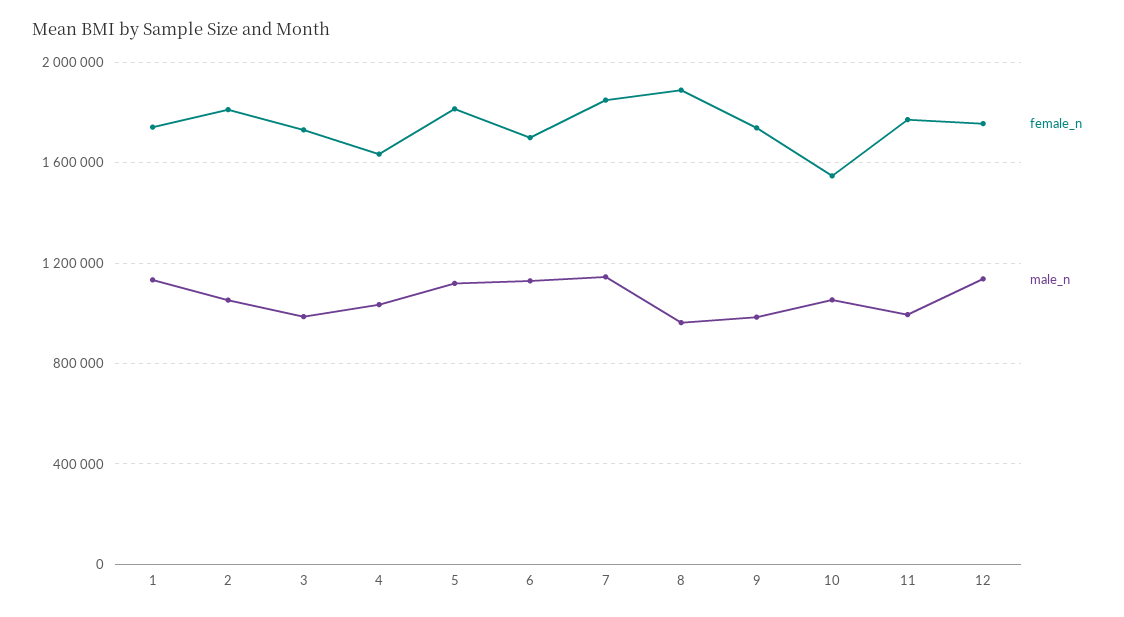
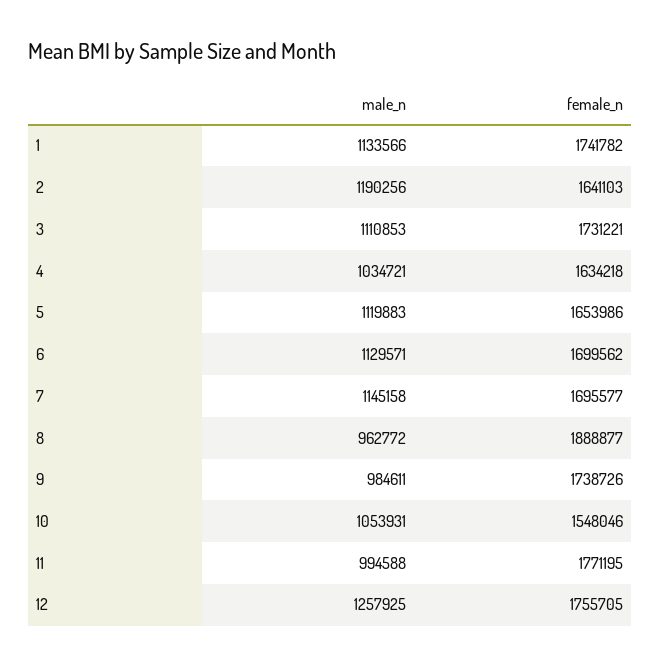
  {
    "female_n": {
      "1": 1741782,
-     "2": 1800000,
+     "2": 1641103,
      "3": 1731221,
      "4": 1634218,
-     "5": 1800000,
+     "5": 1653986,
      "6": 1699562,
-     "7": 1850000,
+     "7": 1695577,
      "8": 1888877,
      "9": 1738726,
      "10": 1548046,
      "11": 1771195,
      "12": 1755705
    },
    "male_n": {
      "1": 1133566,
-     "2": 1050000,
+     "2": 1190256,
-     "3": 1000000,
+     "3": 1110853,
      "4": 1034721,
      "5": 1119883,
      "6": 1129571,
      "7": 1145158,
      "8": 962772,
      "9": 984611,
      "10": 1053931,
      "11": 994588,
-     "12": 1150000
+     "12": 1257925
    }
  }

